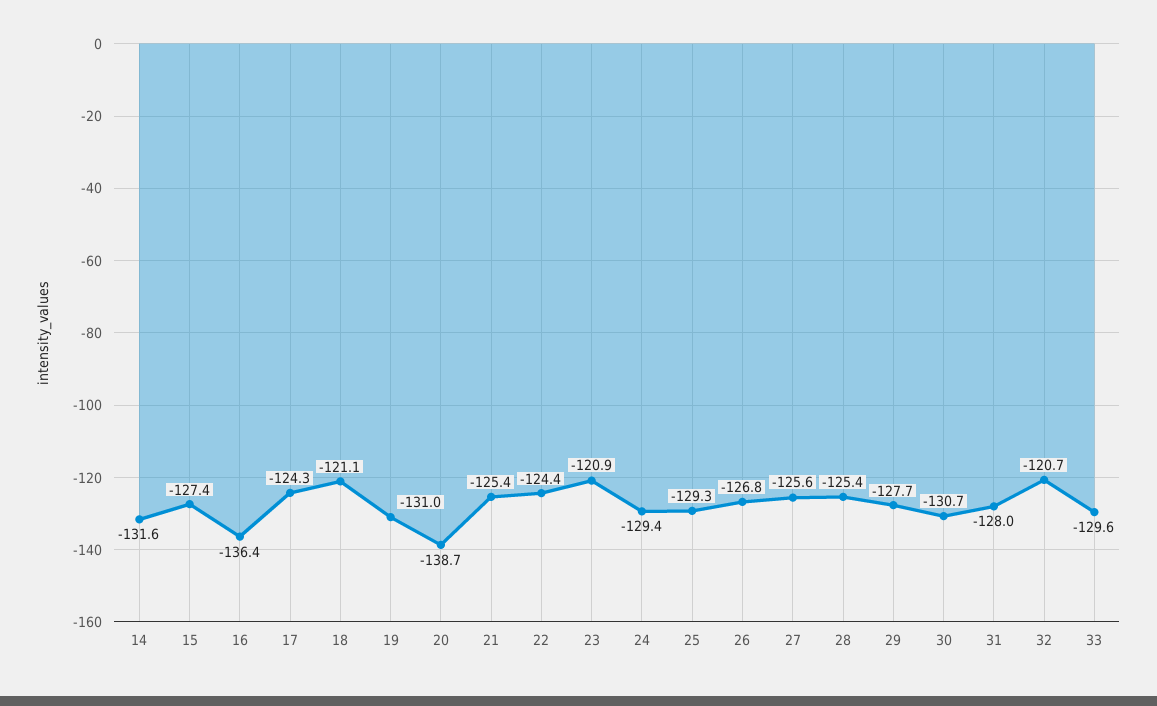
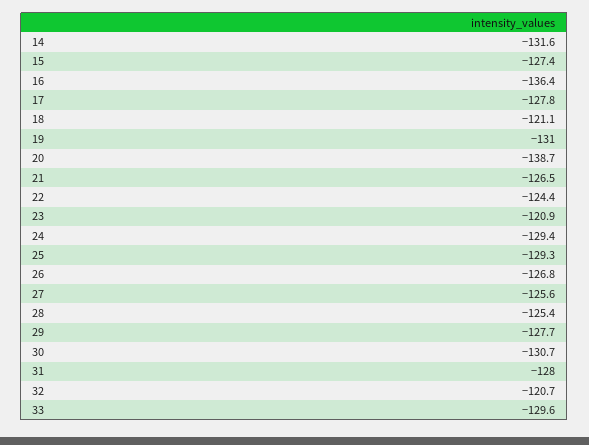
  {
    "14": -131.6,
    "15": -127.4,
    "16": -136.4,
-   "17": -124.3,
+   "17": -127.8,
    "18": -121.1,
    "19": -131,
    "20": -138.7,
-   "21": -125.4,
+   "21": -126.5,
    "22": -124.4,
    "23": -120.9,
    "24": -129.4,
    "25": -129.3,
    "26": -126.8,
    "27": -125.6,
    "28": -125.4,
    "29": -127.7,
    "30": -130.7,
    "31": -128,
    "32": -120.7,
    "33": -129.6
  }

